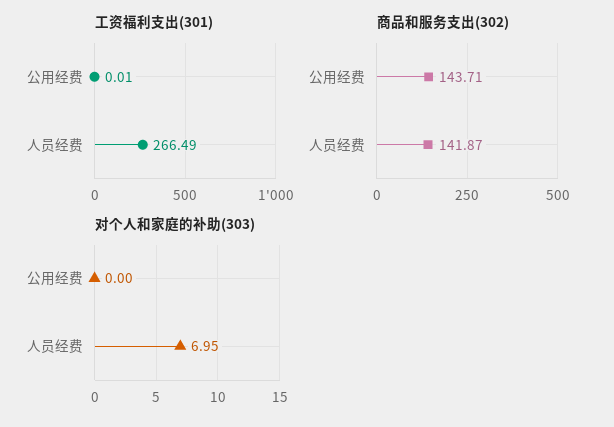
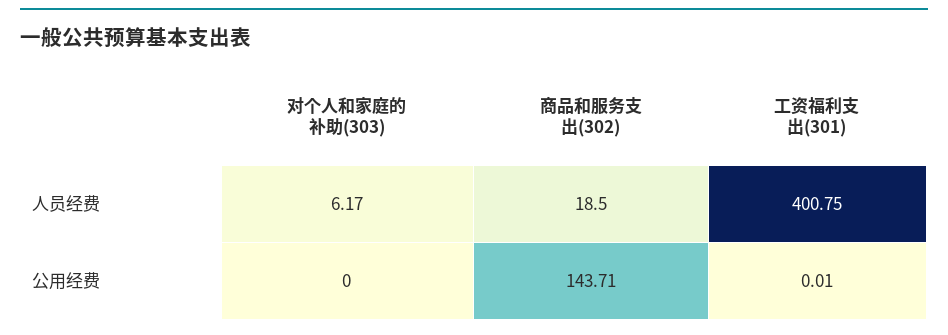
  {
    "工资福利支出(301)": {
      "公用经费": 0.01,
-     "人员经费": 266.49
+     "人员经费": 400.75
    },
    "商品和服务支出(302)": {
      "公用经费": 143.71,
-     "人员经费": 141.87
+     "人员经费": 18.5
    },
    "对个人和家庭的补助(303)": {
      "公用经费": 0,
-     "人员经费": 6.95
+     "人员经费": 6.17
    }
  }

